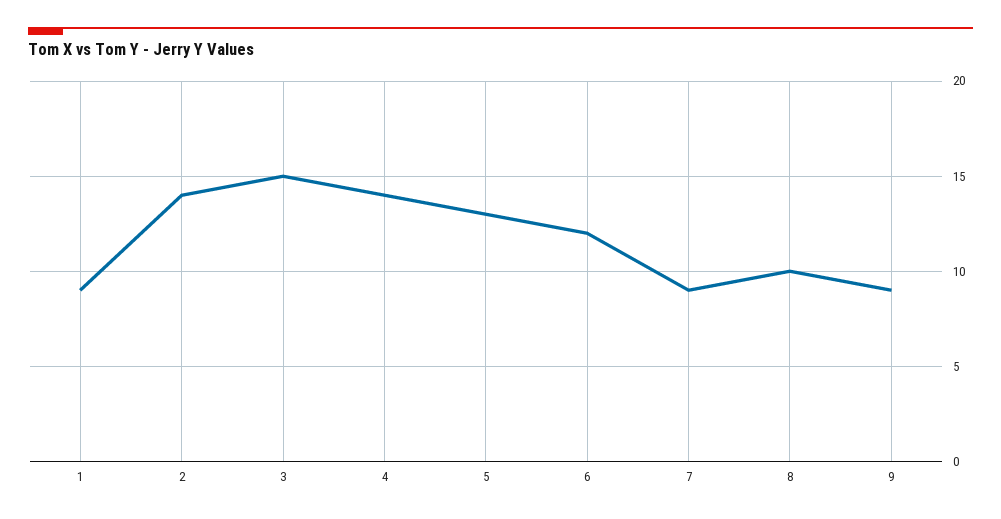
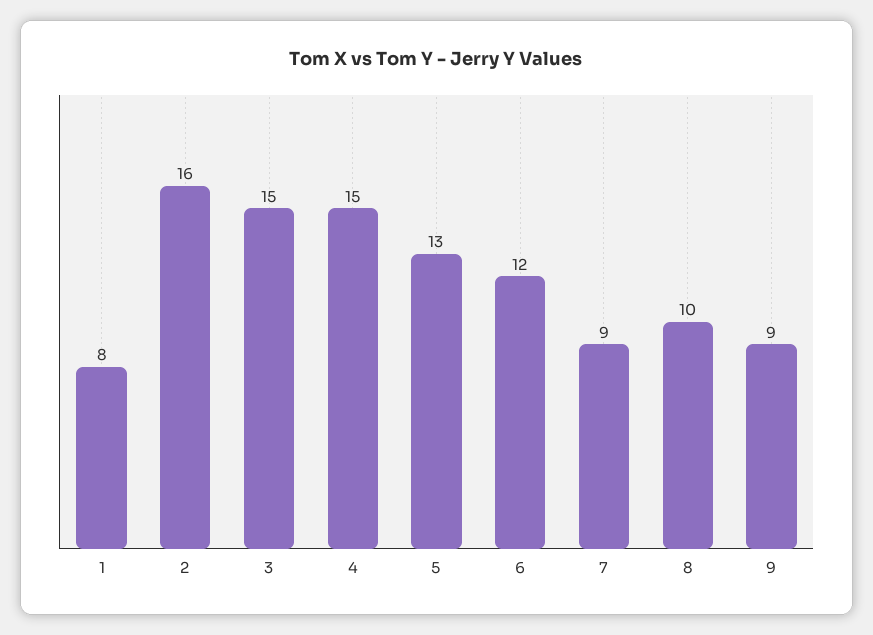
  {
-   "1": 9,
+   "1": 8,
-   "2": 14,
+   "2": 16,
    "3": 15,
-   "4": 14,
+   "4": 15,
    "5": 13,
    "6": 12,
    "7": 9,
    "8": 10,
    "9": 9
  }

